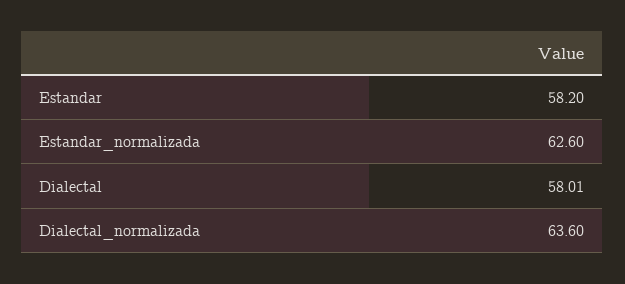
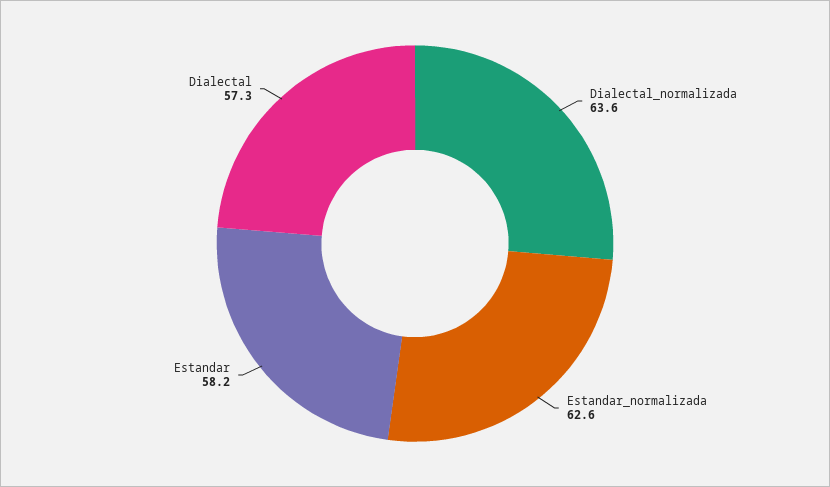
  {
    "Estandar": 58.2,
    "Estandar_normalizada": 62.6,
-   "Dialectal": 58.01,
+   "Dialectal": 57.3,
    "Dialectal_normalizada": 63.6
  }

